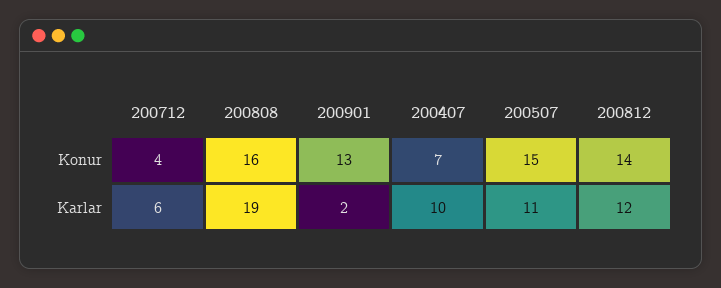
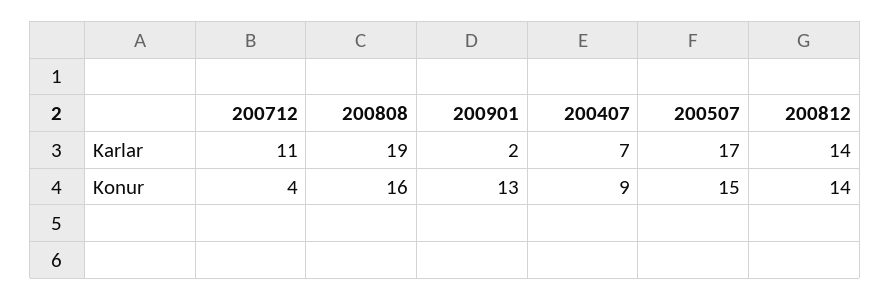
  {
    "200712": {
      "Konur": 4,
-     "Karlar": 6
+     "Karlar": 11
    },
    "200808": {
      "Konur": 16,
      "Karlar": 19
    },
    "200901": {
      "Konur": 13,
      "Karlar": 2
    },
    "200407": {
-     "Konur": 7,
+     "Konur": 9,
-     "Karlar": 10
+     "Karlar": 7
    },
    "200507": {
      "Konur": 15,
-     "Karlar": 11
+     "Karlar": 17
    },
    "200812": {
      "Konur": 14,
-     "Karlar": 12
+     "Karlar": 14
    }
  }

